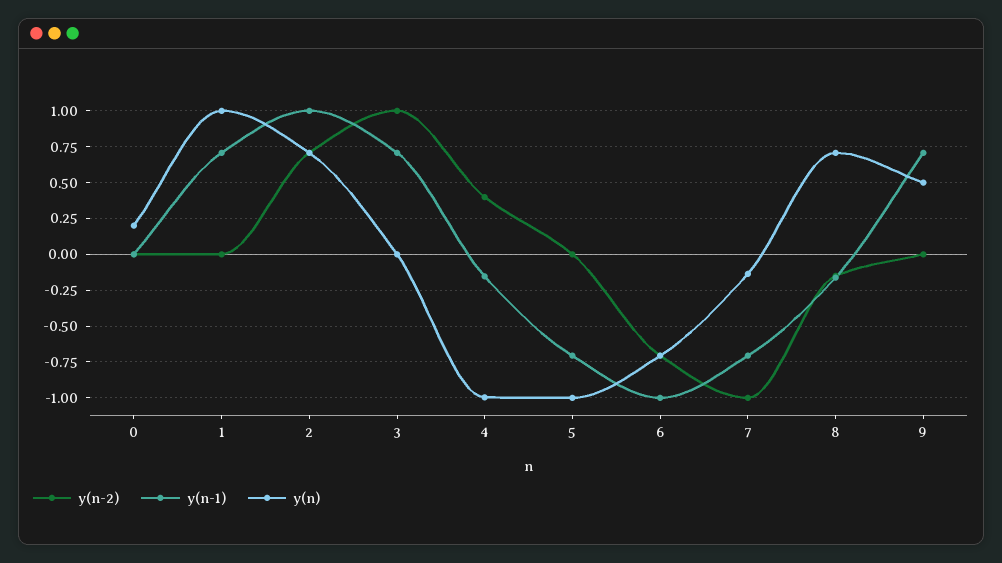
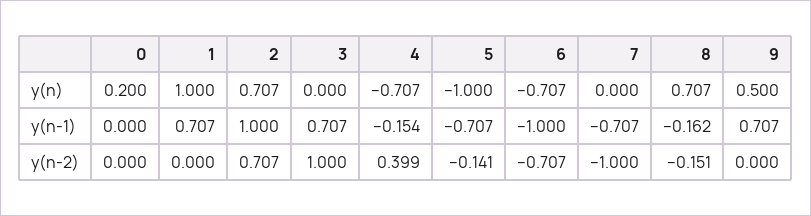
  {
    "y(n-2)": {
      "0": 0,
      "1": 0,
      "2": 0.707,
      "3": 1,
      "4": 0.399,
-     "5": 0,
+     "5": -0.141,
      "6": -0.707,
      "7": -1,
      "8": -0.151,
      "9": 0
    },
    "y(n-1)": {
      "0": 0,
      "1": 0.707,
      "2": 1,
      "3": 0.707,
      "4": -0.154,
      "5": -0.707,
      "6": -1,
      "7": -0.707,
      "8": -0.162,
      "9": 0.707
    },
    "y(n)": {
      "0": 0.2,
      "1": 1,
      "2": 0.707,
      "3": 0,
-     "4": -1,
+     "4": -0.707,
      "5": -1,
      "6": -0.707,
-     "7": -0.15,
+     "7": 0,
      "8": 0.707,
      "9": 0.5
    }
  }

